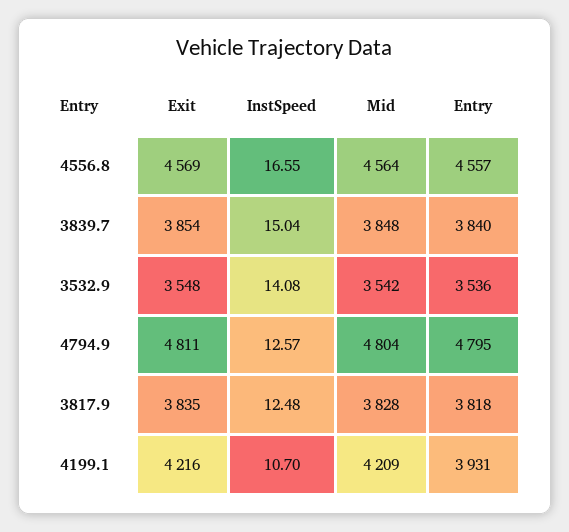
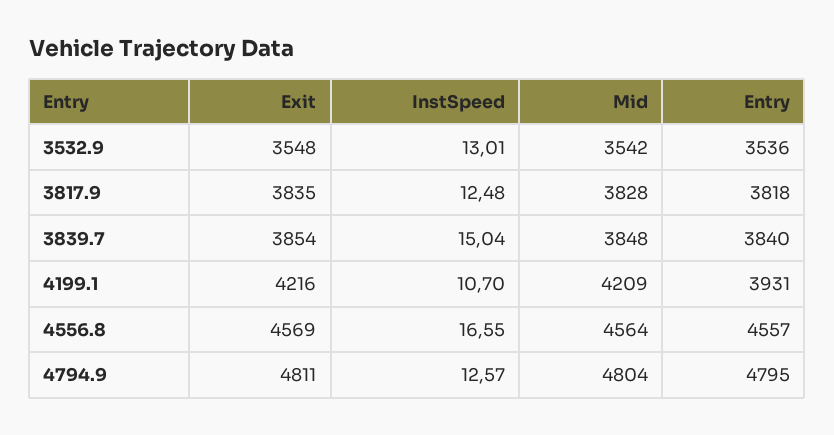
  {
    "Exit": {
      "4556.8": 4569,
      "3839.7": 3854,
      "3532.9": 3548,
      "4794.9": 4811,
      "3817.9": 3835,
      "4199.1": 4216
    },
    "InstSpeed": {
      "4556.8": 16.55,
      "3839.7": 15.04,
-     "3532.9": 14.08,
+     "3532.9": 13.01,
      "4794.9": 12.57,
      "3817.9": 12.48,
      "4199.1": 10.7
    },
    "Mid": {
      "4556.8": 4564,
      "3839.7": 3848,
      "3532.9": 3542,
      "4794.9": 4804,
      "3817.9": 3828,
      "4199.1": 4209
    },
    "Entry": {
      "4556.8": 4557,
      "3839.7": 3840,
      "3532.9": 3536,
      "4794.9": 4795,
      "3817.9": 3818,
      "4199.1": 3931
    }
  }

